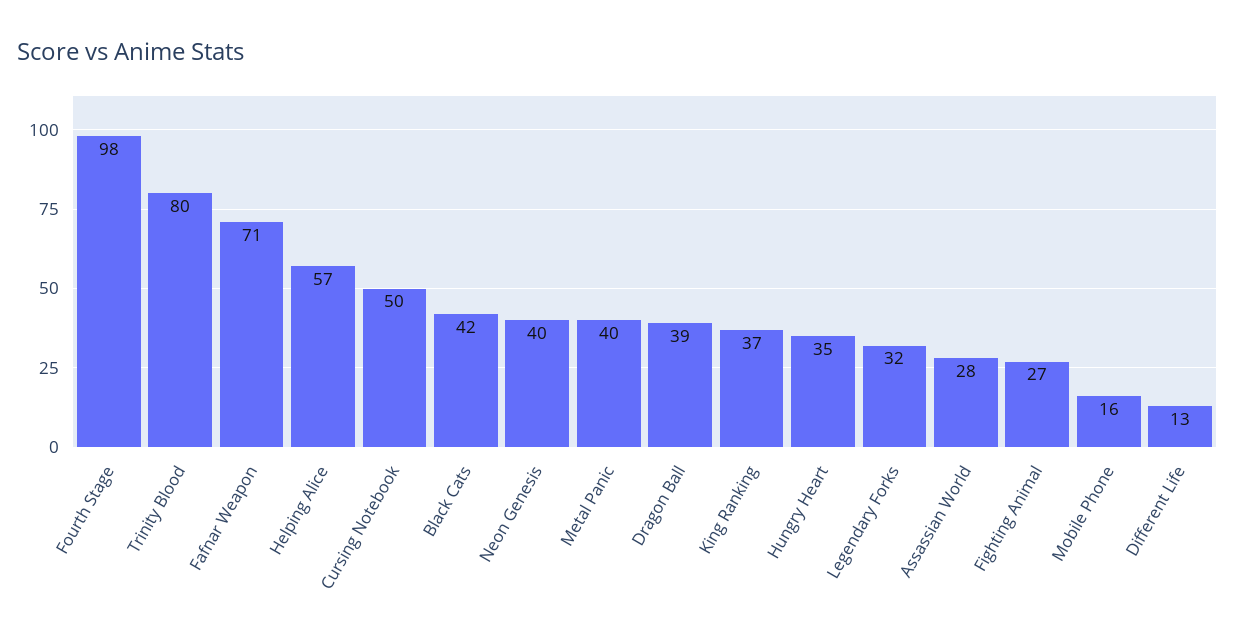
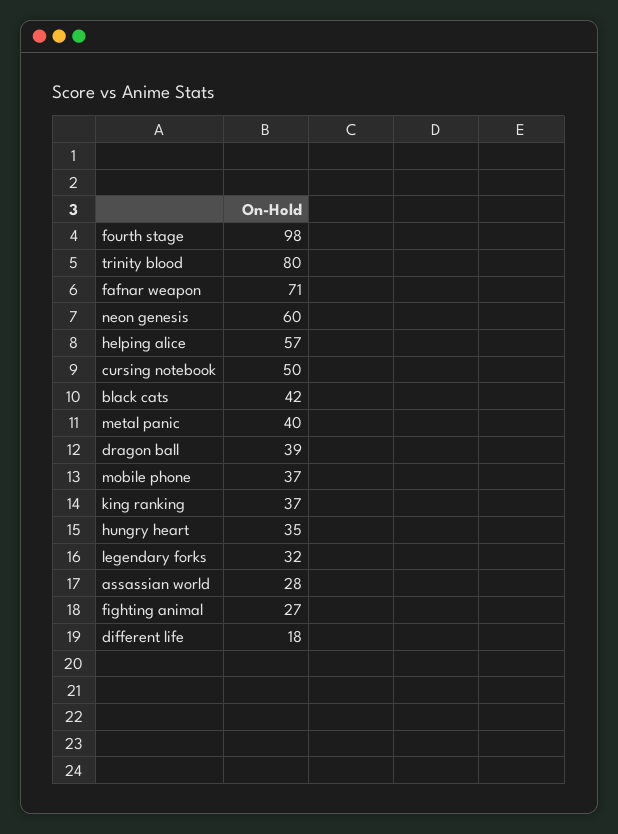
  {
    "Fourth Stage": 98,
    "Trinity Blood": 80,
    "Fafnar Weapon": 71,
    "Helping Alice": 57,
    "Cursing Notebook": 50,
    "Black Cats": 42,
-   "Neon Genesis": 40,
+   "Neon Genesis": 60,
    "Metal Panic": 40,
    "Dragon Ball": 39,
    "King Ranking": 37,
    "Hungry Heart": 35,
    "Legendary Forks": 32,
    "Assassian World": 28,
    "Fighting Animal": 27,
-   "Mobile Phone": 16,
+   "Mobile Phone": 37,
-   "Different Life": 13
+   "Different Life": 18
  }

